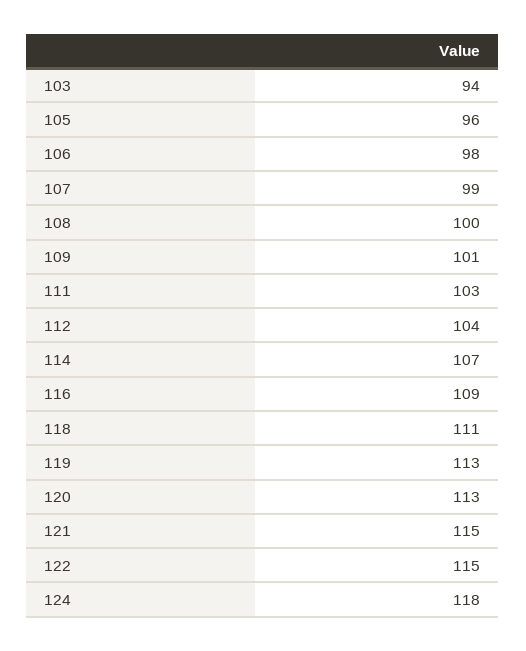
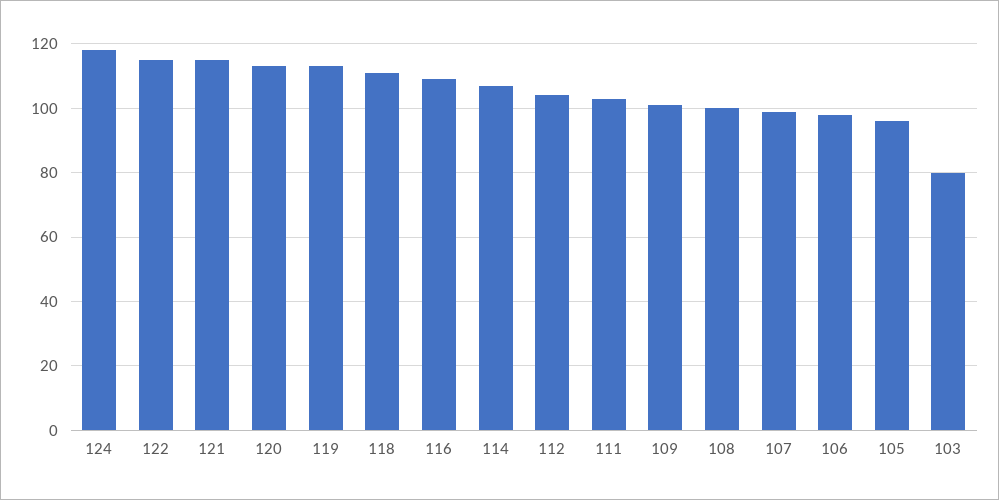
  {
-   "103": 94,
+   "103": 80,
    "105": 96,
    "106": 98,
    "107": 99,
    "108": 100,
    "109": 101,
    "111": 103,
    "112": 104,
    "114": 107,
    "116": 109,
    "118": 111,
    "119": 113,
    "120": 113,
    "121": 115,
    "122": 115,
    "124": 118
  }

